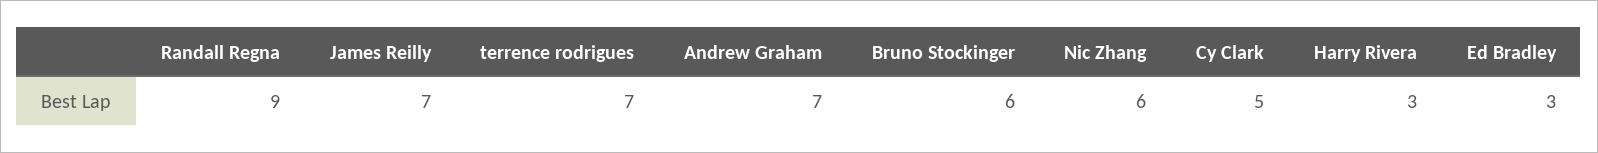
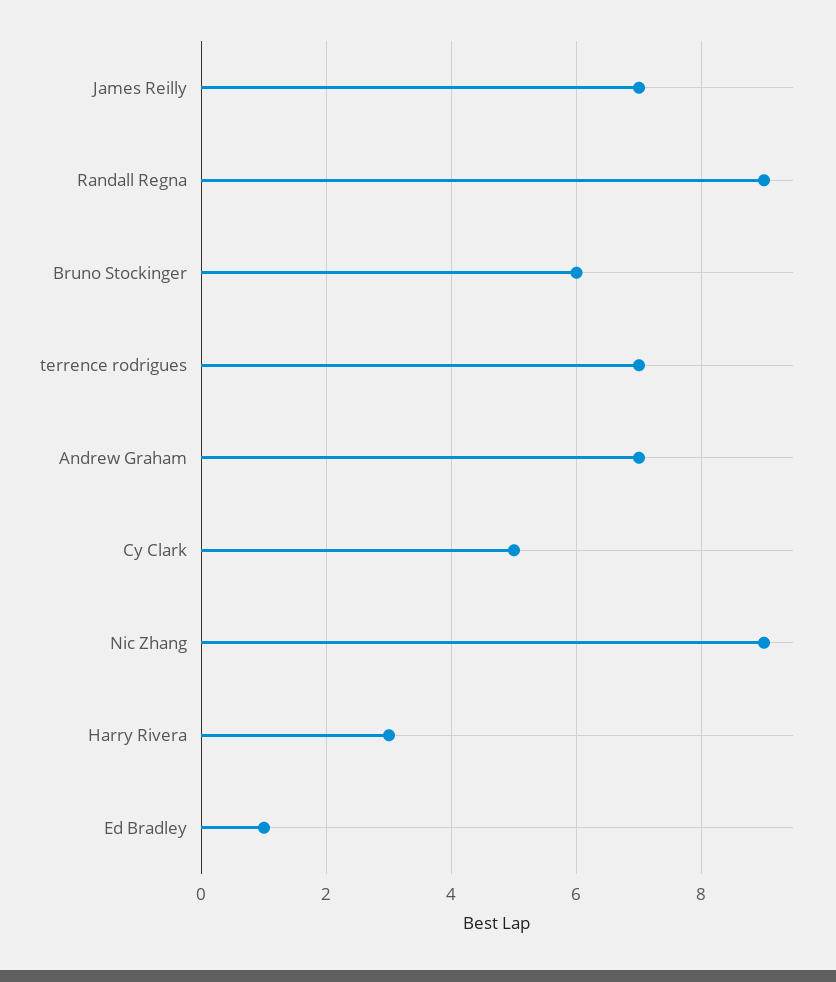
  {
    "Randall Regna": 9,
    "James Reilly": 7,
    "terrence rodrigues": 7,
    "Andrew Graham": 7,
    "Bruno Stockinger": 6,
-   "Nic Zhang": 6,
+   "Nic Zhang": 9,
    "Cy Clark": 5,
    "Harry Rivera": 3,
-   "Ed Bradley": 3
+   "Ed Bradley": 1
  }

